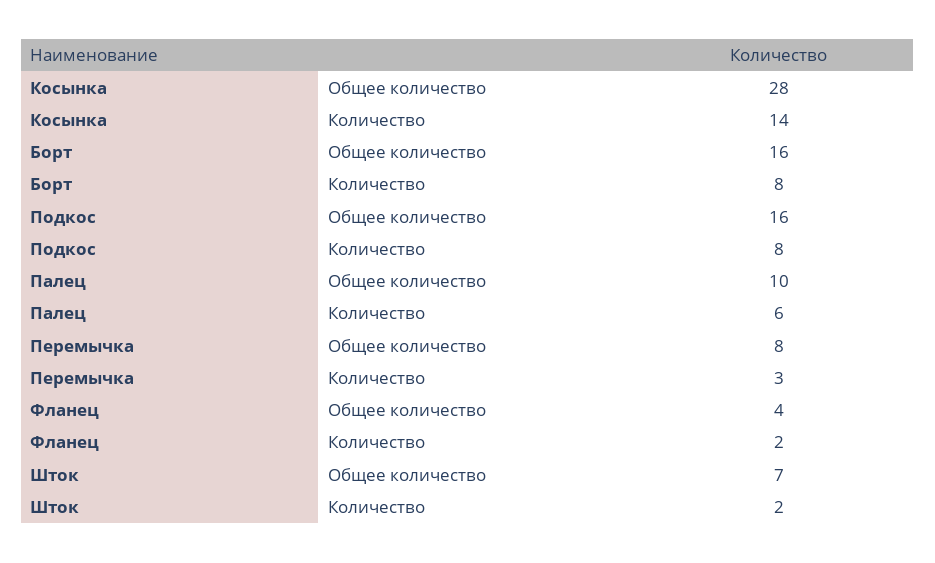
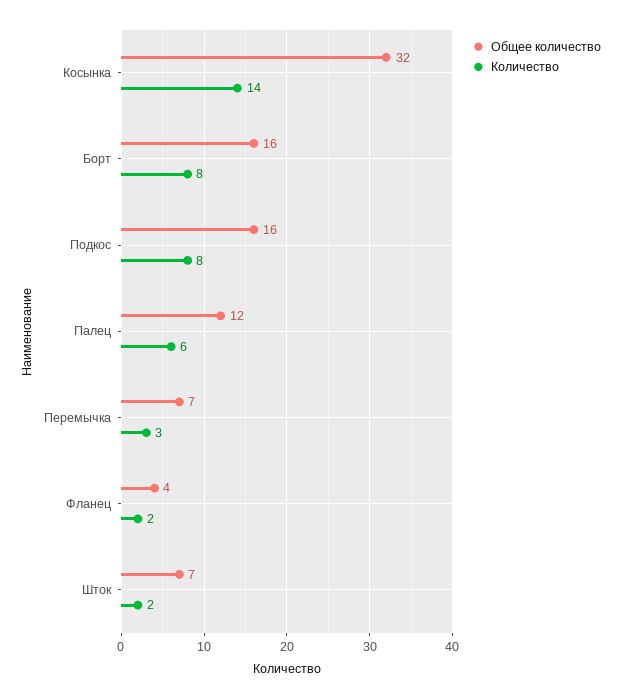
  {
    "Общее количество": {
-     "Косынка": 28,
+     "Косынка": 32,
      "Борт": 16,
      "Подкос": 16,
-     "Палец": 10,
+     "Палец": 12,
-     "Перемычка": 8,
+     "Перемычка": 7,
      "Фланец": 4,
      "Шток": 7
    },
    "Количество": {
      "Косынка": 14,
      "Борт": 8,
      "Подкос": 8,
      "Палец": 6,
      "Перемычка": 3,
      "Фланец": 2,
      "Шток": 2
    }
  }

